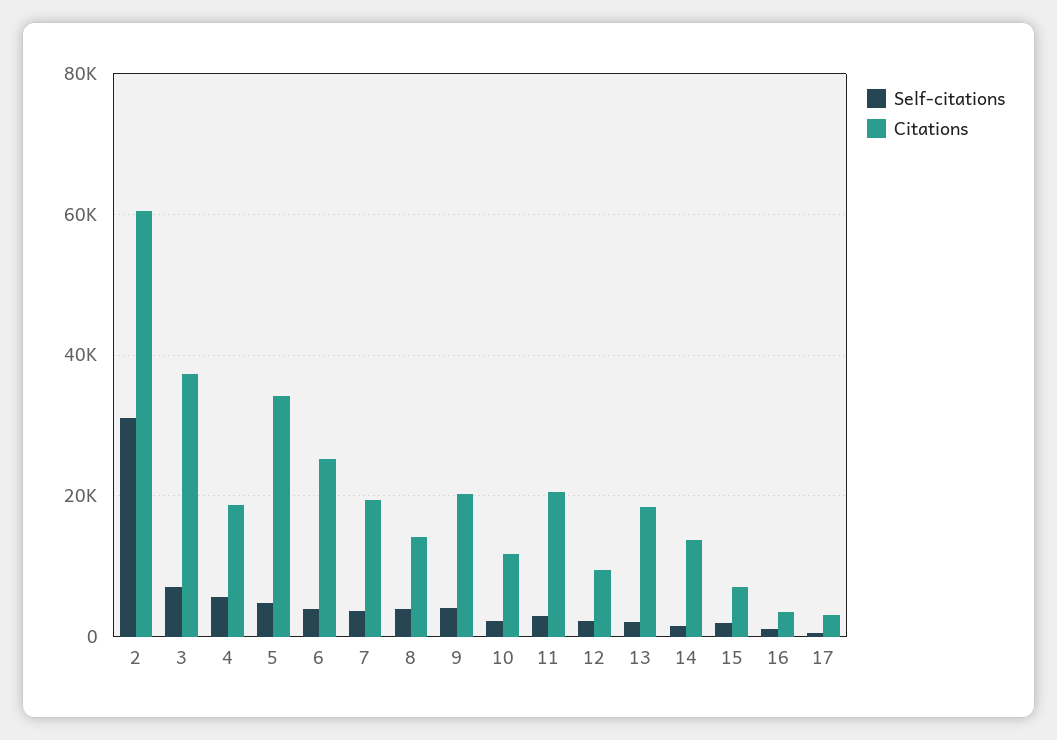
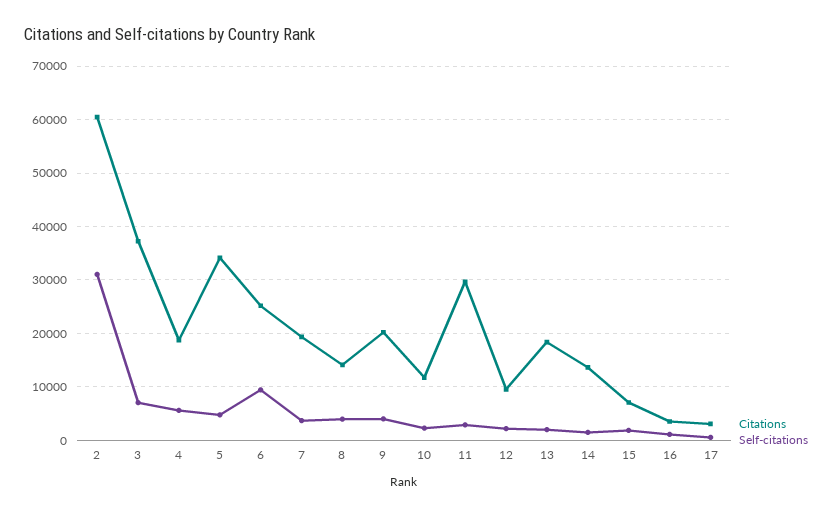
  {
    "Self-citations": {
      "2": 32000,
      "3": 8000,
      "4": 6000,
      "5": 4000,
-     "6": 4000,
+     "6": 10000,
      "7": 4000,
      "8": 4000,
      "9": 4000,
      "10": 2000,
      "11": 2000,
      "12": 2000,
      "13": 2000,
      "14": 2000,
      "15": 2000,
      "16": 2000,
      "17": 0
    },
    "Citations": {
      "2": 60000,
      "3": 38000,
      "4": 18000,
      "5": 34000,
      "6": 26000,
      "7": 20000,
      "8": 14000,
      "9": 20000,
      "10": 12000,
-     "11": 20000,
+     "11": 30000,
      "12": 10000,
      "13": 18000,
      "14": 14000,
      "15": 8000,
      "16": 4000,
      "17": 4000
    }
  }

